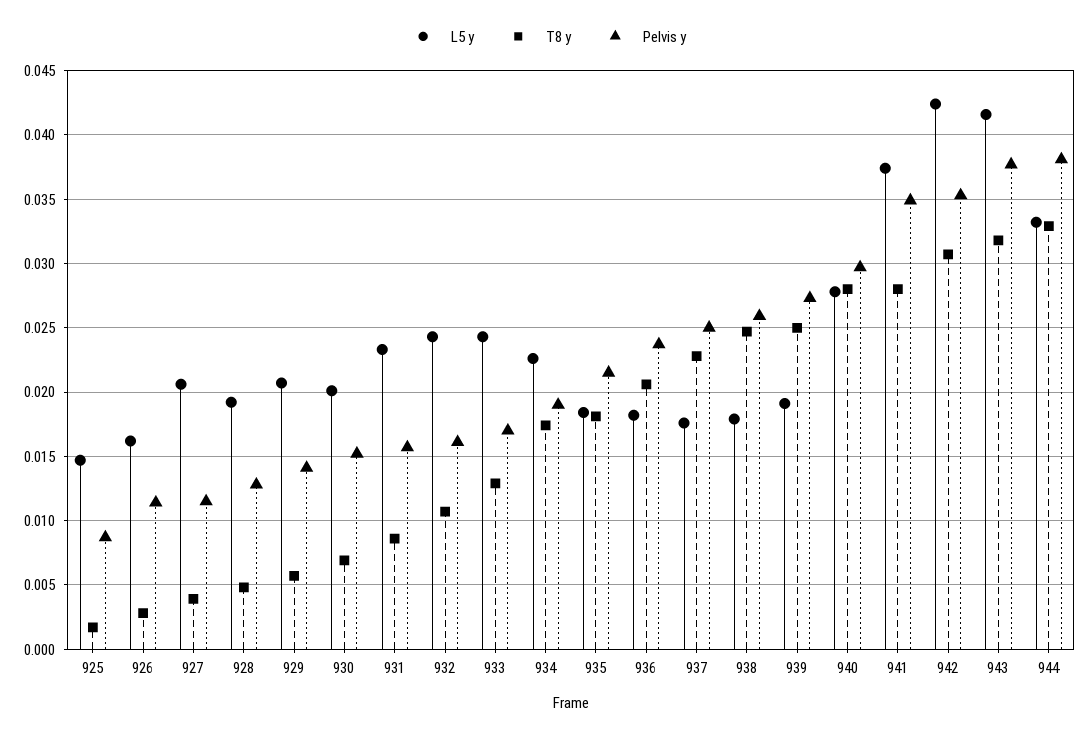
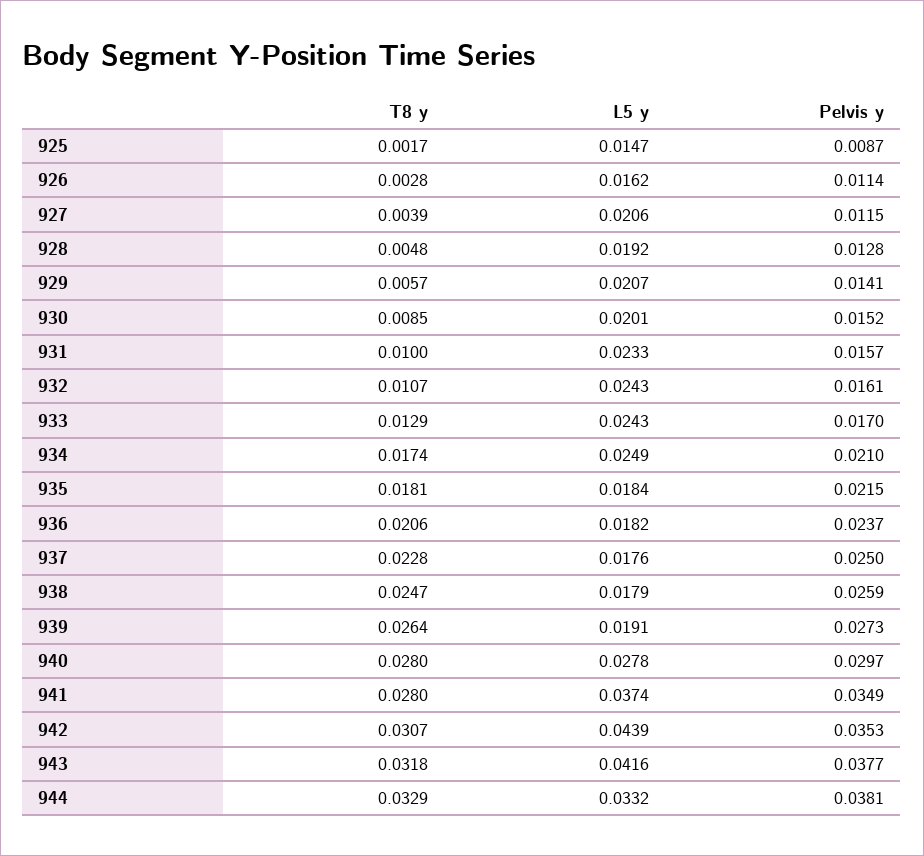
  {
    "L5 y": {
      "925": 0.0147,
      "926": 0.0162,
      "927": 0.0206,
      "928": 0.0192,
      "929": 0.0207,
      "930": 0.0201,
      "931": 0.0233,
      "932": 0.0243,
      "933": 0.0243,
-     "934": 0.0225,
+     "934": 0.0249,
      "935": 0.0184,
      "936": 0.0182,
      "937": 0.0176,
      "938": 0.0179,
      "939": 0.0191,
      "940": 0.0278,
      "941": 0.0374,
-     "942": 0.0425,
+     "942": 0.0439,
      "943": 0.0416,
      "944": 0.0332
    },
    "T8 y": {
      "925": 0.0017,
      "926": 0.0028,
      "927": 0.0039,
      "928": 0.0048,
      "929": 0.0057,
-     "930": 0.007,
+     "930": 0.0085,
-     "931": 0.0085,
+     "931": 0.01,
      "932": 0.0107,
      "933": 0.0129,
      "934": 0.0174,
      "935": 0.0181,
      "936": 0.0206,
      "937": 0.0228,
      "938": 0.0247,
-     "939": 0.025,
+     "939": 0.0264,
      "940": 0.028,
      "941": 0.028,
      "942": 0.0307,
      "943": 0.0318,
      "944": 0.0329
    },
    "Pelvis y": {
      "925": 0.0087,
      "926": 0.0114,
      "927": 0.0115,
      "928": 0.0128,
      "929": 0.0141,
      "930": 0.0152,
      "931": 0.0157,
      "932": 0.0161,
      "933": 0.017,
-     "934": 0.019,
+     "934": 0.021,
      "935": 0.0215,
      "936": 0.0237,
      "937": 0.025,
      "938": 0.0259,
      "939": 0.0273,
      "940": 0.0297,
      "941": 0.0349,
      "942": 0.0353,
      "943": 0.0377,
      "944": 0.0381
    }
  }

